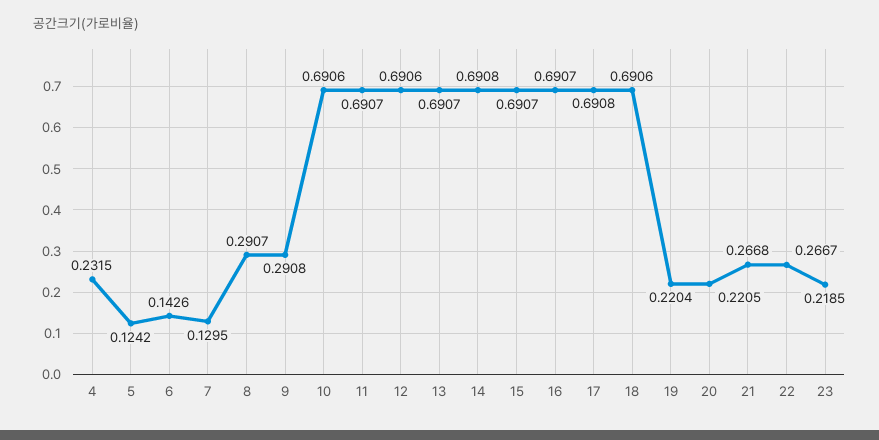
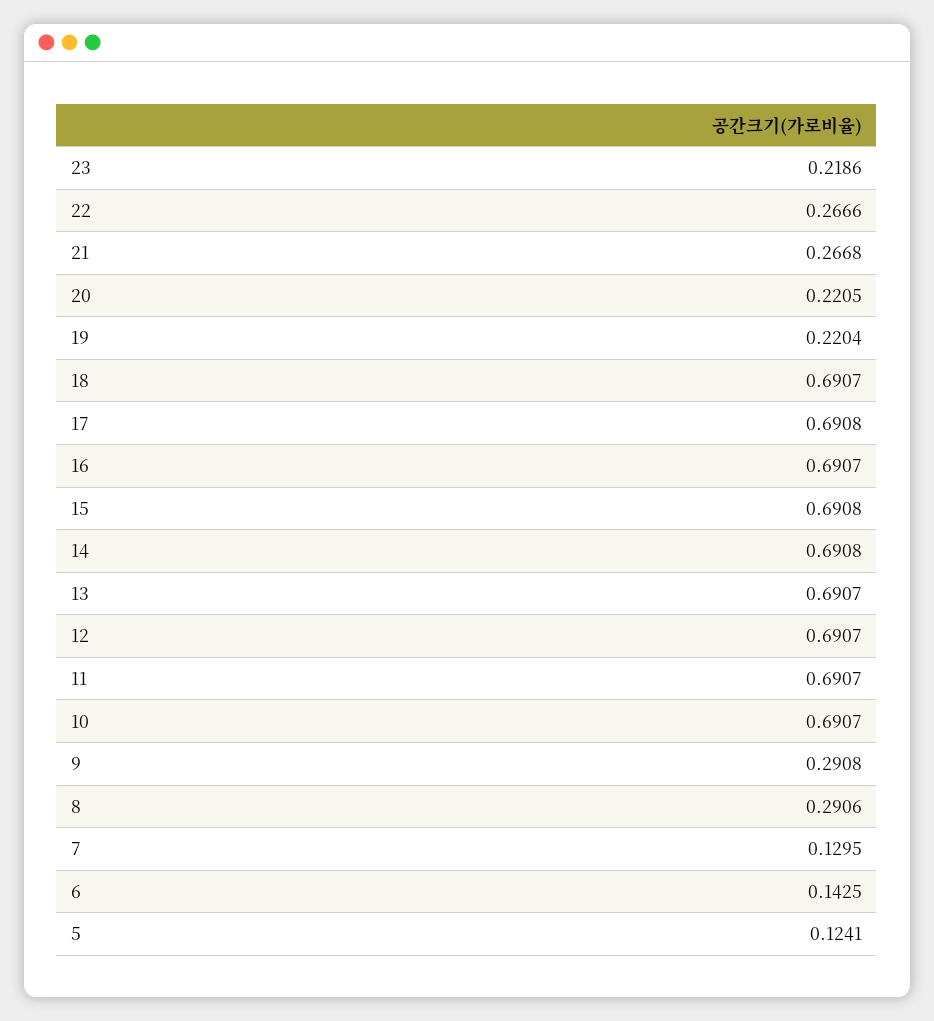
  {
-   "4": 0.2315,
-   "5": 0.1242,
+   "5": 0.1241,
-   "6": 0.1426,
+   "6": 0.1425,
    "7": 0.1295,
-   "8": 0.2907,
+   "8": 0.2906,
    "9": 0.2908,
-   "10": 0.6906,
+   "10": 0.6907,
    "11": 0.6907,
-   "12": 0.6906,
+   "12": 0.6907,
    "13": 0.6907,
    "14": 0.6908,
-   "15": 0.6907,
+   "15": 0.6908,
    "16": 0.6907,
    "17": 0.6908,
-   "18": 0.6906,
+   "18": 0.6907,
    "19": 0.2204,
    "20": 0.2205,
    "21": 0.2668,
-   "22": 0.2667,
+   "22": 0.2666,
-   "23": 0.2185
+   "23": 0.2186
  }

